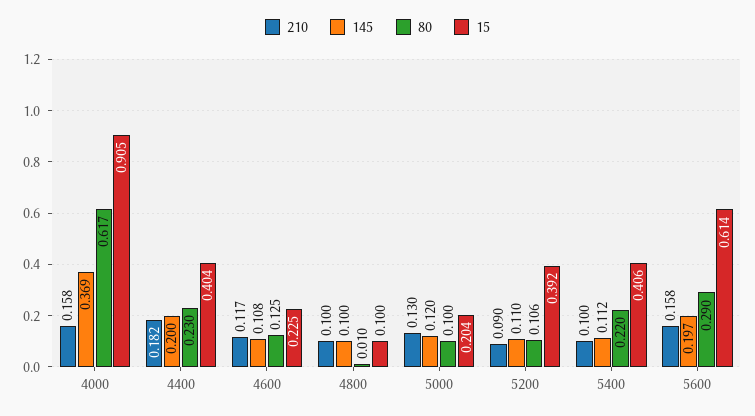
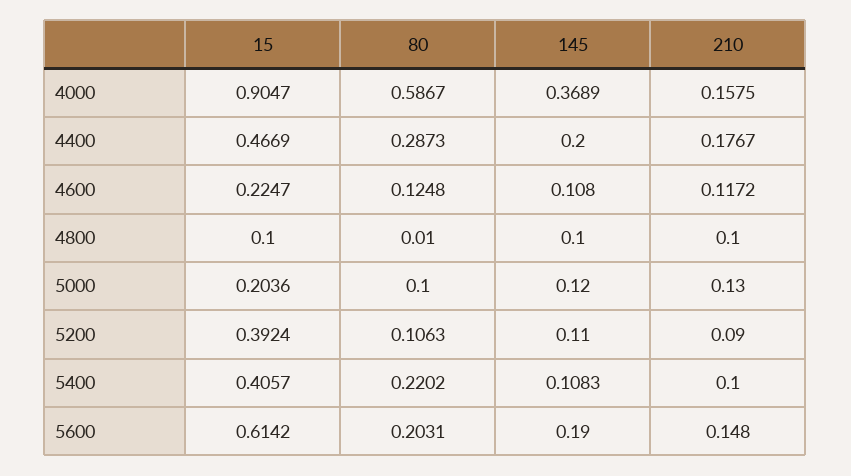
  {
    "210": {
      "4000": 0.1575,
-     "4400": 0.182,
+     "4400": 0.1767,
      "4600": 0.1172,
      "4800": 0.1,
      "5000": 0.13,
      "5200": 0.09,
      "5400": 0.1,
-     "5600": 0.158
+     "5600": 0.148
    },
    "145": {
      "4000": 0.3689,
      "4400": 0.2,
      "4600": 0.108,
      "4800": 0.1,
      "5000": 0.12,
      "5200": 0.11,
-     "5400": 0.112,
+     "5400": 0.1083,
-     "5600": 0.197
+     "5600": 0.19
    },
    "80": {
-     "4000": 0.617,
+     "4000": 0.5867,
-     "4400": 0.23,
+     "4400": 0.2873,
      "4600": 0.1248,
      "4800": 0.01,
      "5000": 0.1,
      "5200": 0.1063,
      "5400": 0.2202,
-     "5600": 0.29
+     "5600": 0.2031
    },
    "15": {
      "4000": 0.9047,
-     "4400": 0.404,
+     "4400": 0.4669,
      "4600": 0.2247,
      "4800": 0.1,
      "5000": 0.2036,
      "5200": 0.3924,
      "5400": 0.4057,
      "5600": 0.6142
    }
  }

